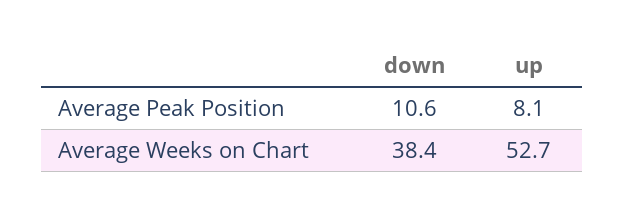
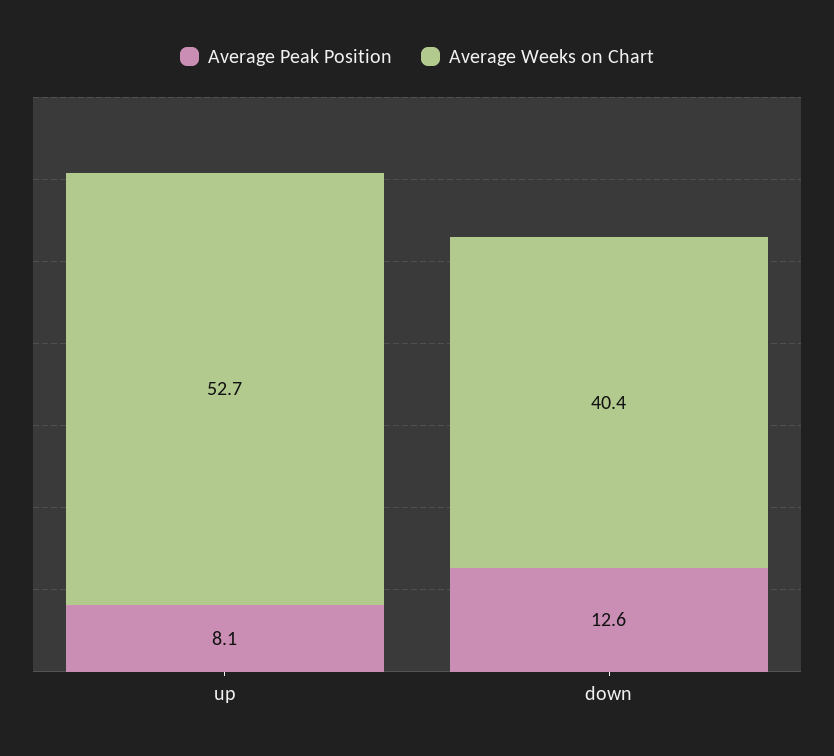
  {
    "Average Peak Position": {
-     "down": 10.6,
+     "down": 12.6,
      "up": 8.1
    },
    "Average Weeks on Chart": {
-     "down": 38.4,
+     "down": 40.4,
      "up": 52.7
    }
  }

